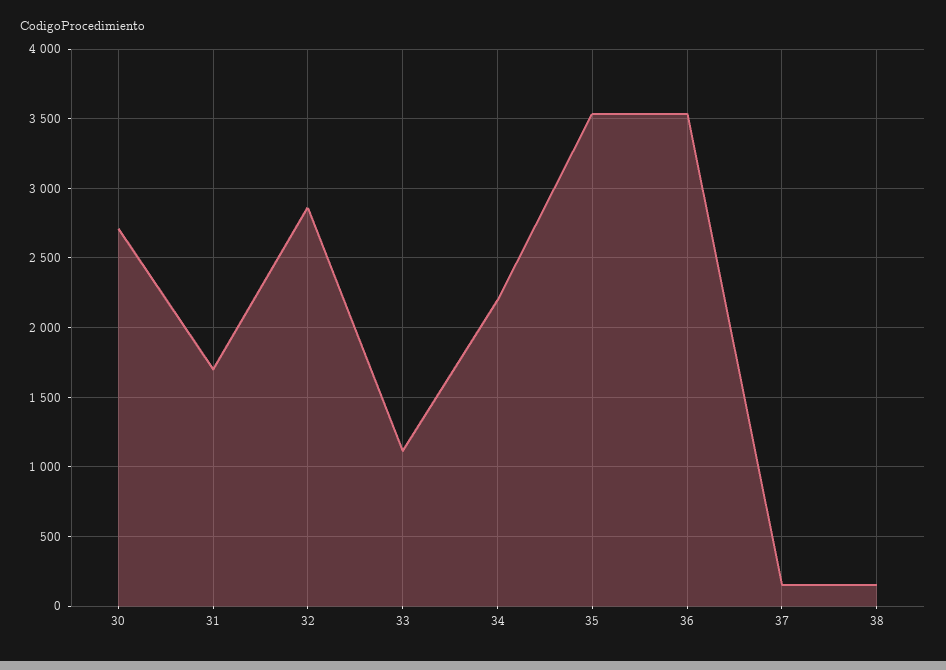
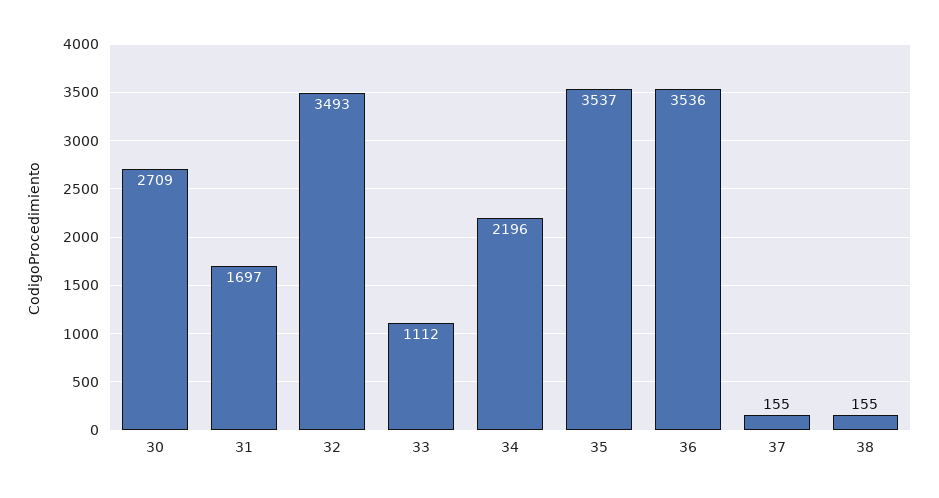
  {
    "30": 2709,
    "31": 1697,
-   "32": 2850,
+   "32": 3493,
    "33": 1112,
    "34": 2196,
    "35": 3537,
    "36": 3536,
    "37": 155,
    "38": 155
  }

